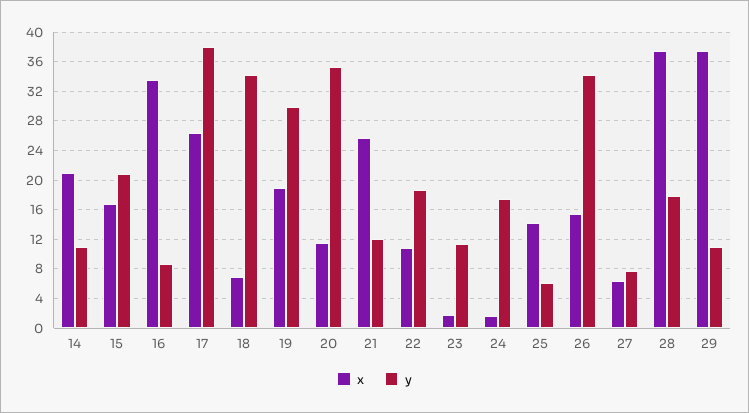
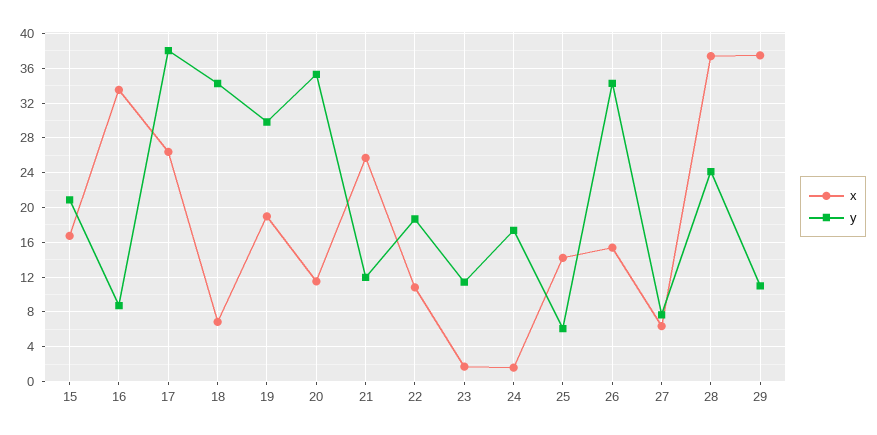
  {
    "x": {
-     "14": 21,
      "15": 17,
      "16": 34,
      "17": 26,
      "18": 7,
      "19": 19,
      "20": 12,
      "21": 26,
      "22": 11,
      "23": 2,
      "24": 2,
      "25": 14,
      "26": 15,
      "27": 6,
      "28": 37,
      "29": 37
    },
    "y": {
-     "14": 11,
      "15": 21,
      "16": 9,
      "17": 38,
      "18": 34,
      "19": 30,
      "20": 35,
      "21": 12,
      "22": 19,
      "23": 11,
      "24": 17,
      "25": 6,
      "26": 34,
      "27": 8,
-     "28": 18,
+     "28": 24,
      "29": 11
    }
  }

